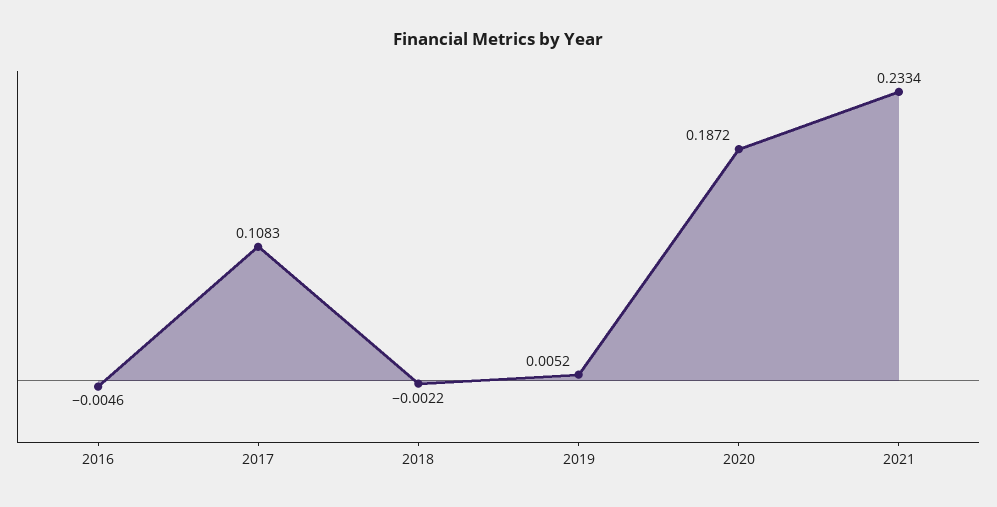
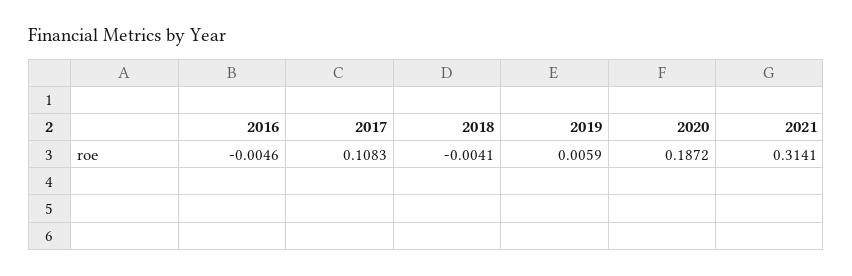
  {
    "2016": -0.0046,
    "2017": 0.1083,
-   "2018": -0.0022,
+   "2018": -0.0041,
-   "2019": 0.0052,
+   "2019": 0.0059,
    "2020": 0.1872,
-   "2021": 0.2334
+   "2021": 0.3141
  }

